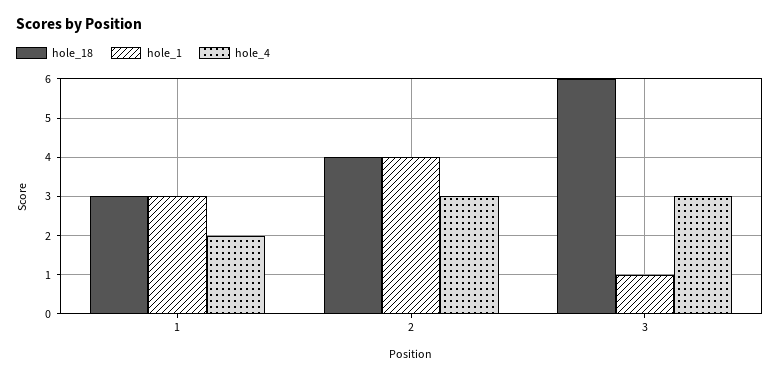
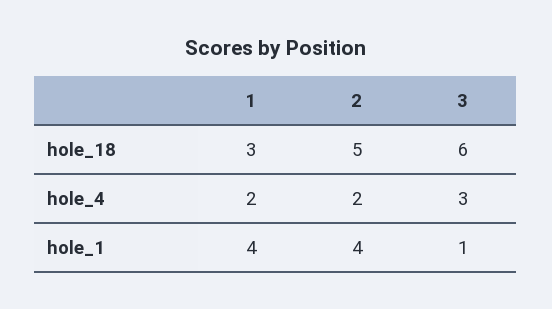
  {
    "hole_18": {
      "1": 3,
-     "2": 4,
+     "2": 5,
      "3": 6
    },
    "hole_1": {
-     "1": 3,
+     "1": 4,
      "2": 4,
      "3": 1
    },
    "hole_4": {
      "1": 2,
-     "2": 3,
+     "2": 2,
      "3": 3
    }
  }

